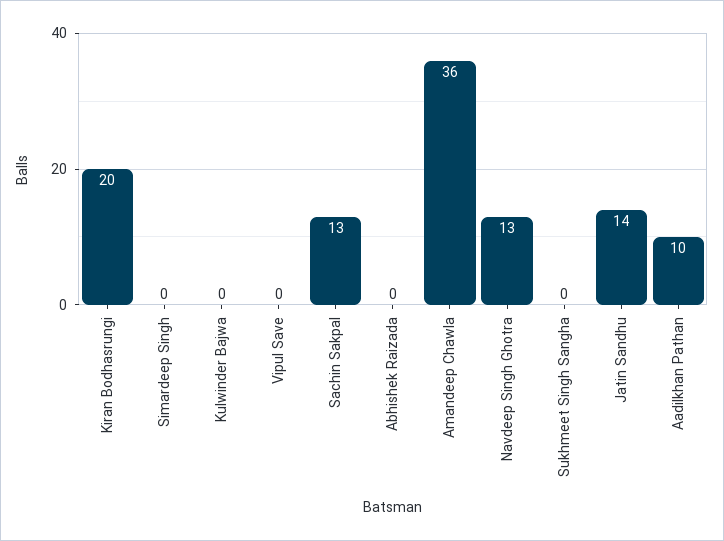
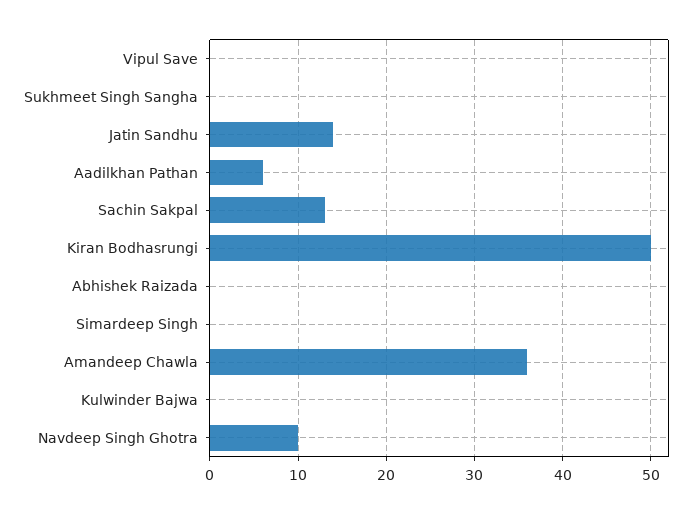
  {
-   "Kiran Bodhasrungi": 20,
+   "Kiran Bodhasrungi": 50,
    "Simardeep Singh": 0,
    "Kulwinder Bajwa": 0,
    "Vipul Save": 0,
    "Sachin Sakpal": 13,
    "Abhishek Raizada": 0,
    "Amandeep Chawla": 36,
-   "Navdeep Singh Ghotra": 13,
+   "Navdeep Singh Ghotra": 10,
    "Sukhmeet Singh Sangha": 0,
    "Jatin Sandhu": 14,
-   "Aadilkhan Pathan": 10
+   "Aadilkhan Pathan": 6
  }

